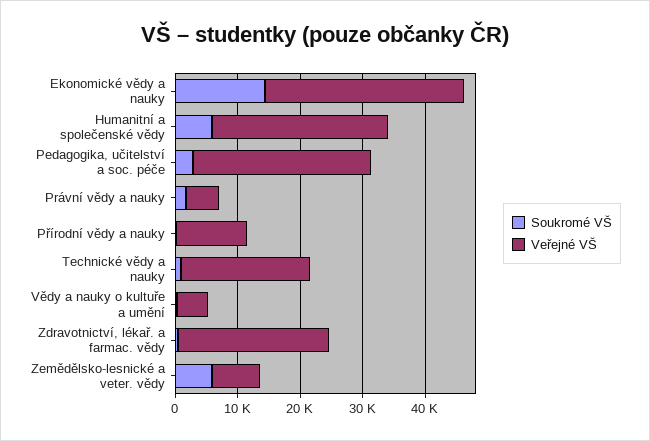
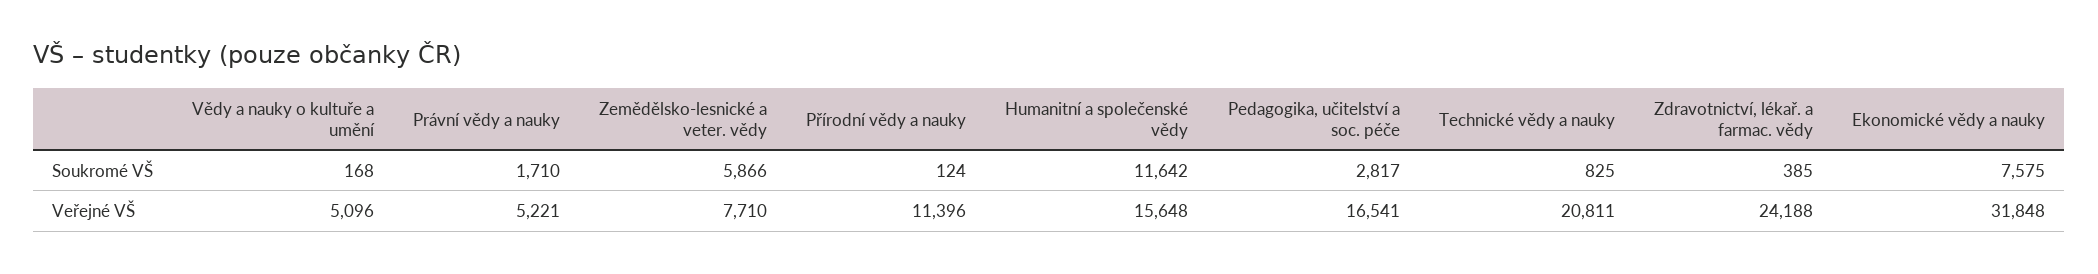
  {
    "Soukromé VŠ": {
-     "Ekonomické vědy a nauky": 14000,
+     "Ekonomické vědy a nauky": 7575,
-     "Humanitní a společenské vědy": 6000,
+     "Humanitní a společenské vědy": 11642,
      "Pedagogika, učitelství a soc. péče": 2817,
      "Právní vědy a nauky": 1710,
      "Přírodní vědy a nauky": 124,
      "Technické vědy a nauky": 825,
      "Vědy a nauky o kultuře a umění": 168,
      "Zdravotnictví, lékař. a farmac. vědy": 385,
      "Zemědělsko-lesnické a veter. vědy": 5866
    },
    "Veřejné VŠ": {
      "Ekonomické vědy a nauky": 31848,
-     "Humanitní a společenské vědy": 28000,
+     "Humanitní a společenské vědy": 15648,
-     "Pedagogika, učitelství a soc. péče": 28000,
+     "Pedagogika, učitelství a soc. péče": 16541,
      "Právní vědy a nauky": 5221,
      "Přírodní vědy a nauky": 11396,
      "Technické vědy a nauky": 20811,
      "Vědy a nauky o kultuře a umění": 5096,
      "Zdravotnictví, lékař. a farmac. vědy": 24188,
      "Zemědělsko-lesnické a veter. vědy": 7710
    }
  }

